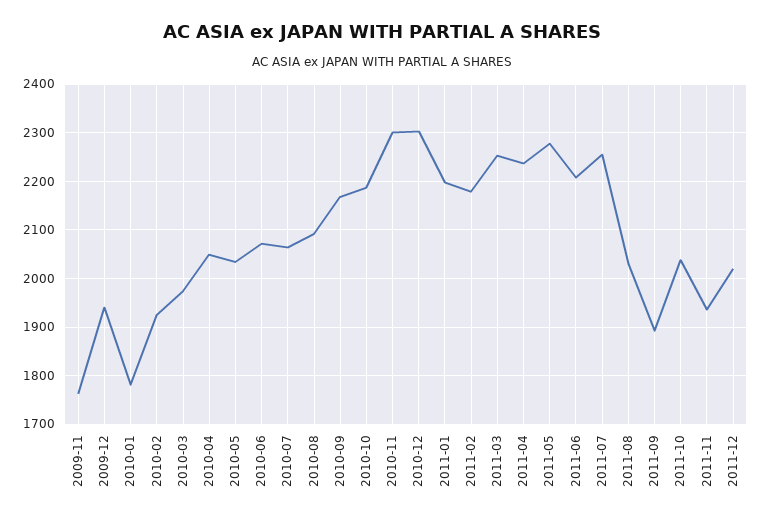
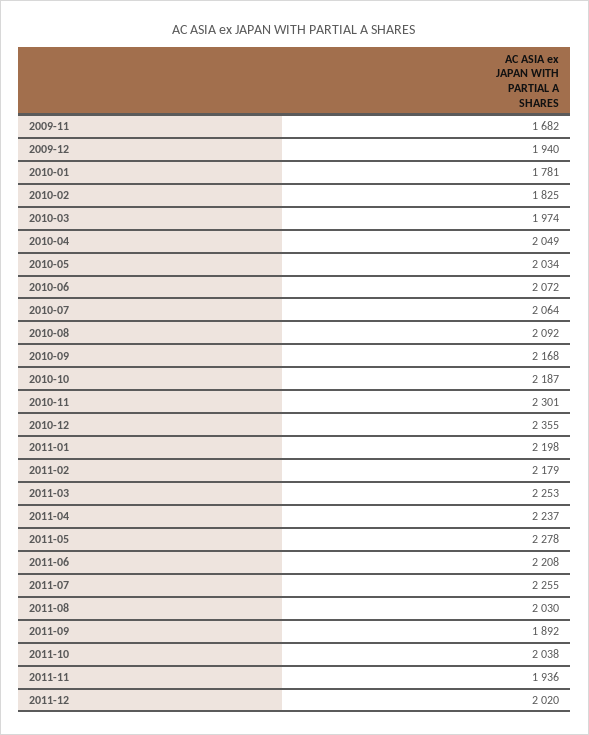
  {
-   "2009-11": 1760,
+   "2009-11": 1682,
    "2009-12": 1940,
    "2010-01": 1781,
-   "2010-02": 1920,
+   "2010-02": 1825,
    "2010-03": 1974,
    "2010-04": 2049,
    "2010-05": 2034,
    "2010-06": 2072,
    "2010-07": 2064,
    "2010-08": 2092,
    "2010-09": 2168,
    "2010-10": 2187,
    "2010-11": 2301,
-   "2010-12": 2300,
+   "2010-12": 2355,
    "2011-01": 2198,
    "2011-02": 2179,
    "2011-03": 2253,
    "2011-04": 2237,
    "2011-05": 2278,
    "2011-06": 2208,
    "2011-07": 2255,
    "2011-08": 2030,
    "2011-09": 1892,
    "2011-10": 2038,
    "2011-11": 1936,
    "2011-12": 2020
  }

